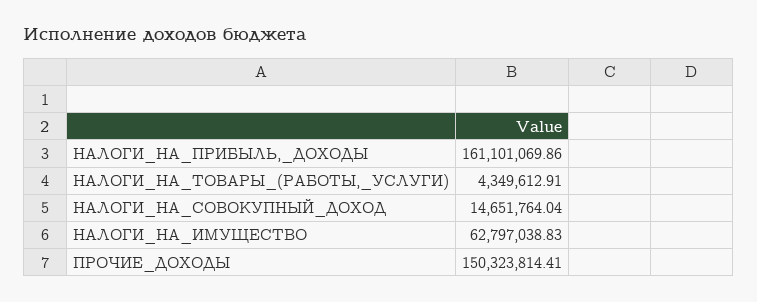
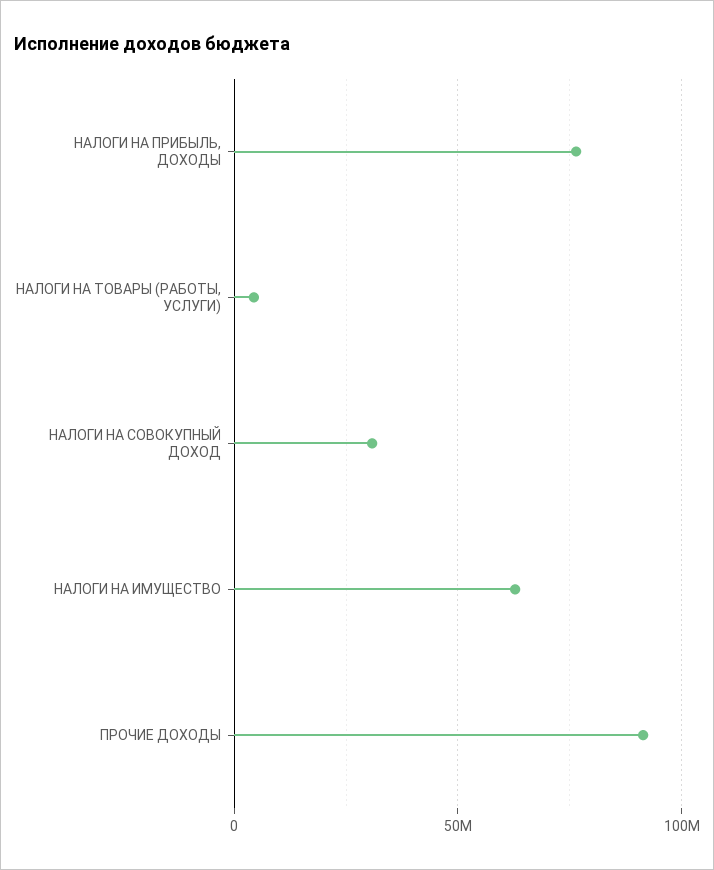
  {
-   "НАЛОГИ_НА_ПРИБЫЛЬ,_ДОХОДЫ": 161101069.86,
+   "НАЛОГИ_НА_ПРИБЫЛЬ,_ДОХОДЫ": 75000000,
    "НАЛОГИ_НА_ТОВАРЫ_(РАБОТЫ,_УСЛУГИ)": 4349612.91,
-   "НАЛОГИ_НА_СОВОКУПНЫЙ_ДОХОД": 14651764.04,
+   "НАЛОГИ_НА_СОВОКУПНЫЙ_ДОХОД": 30000000,
    "НАЛОГИ_НА_ИМУЩЕСТВО": 62797038.83,
-   "ПРОЧИЕ_ДОХОДЫ": 150323814.41
+   "ПРОЧИЕ_ДОХОДЫ": 90000000
  }

